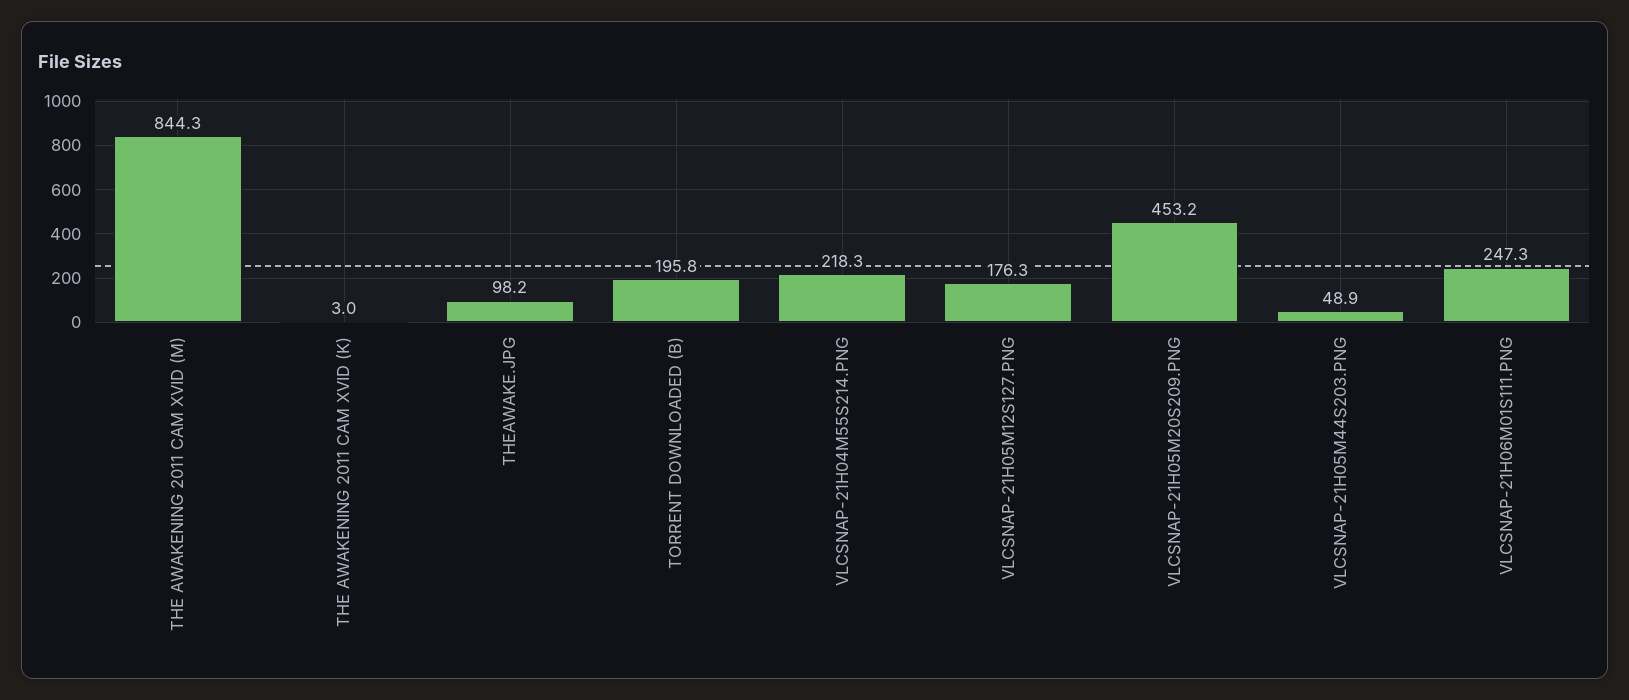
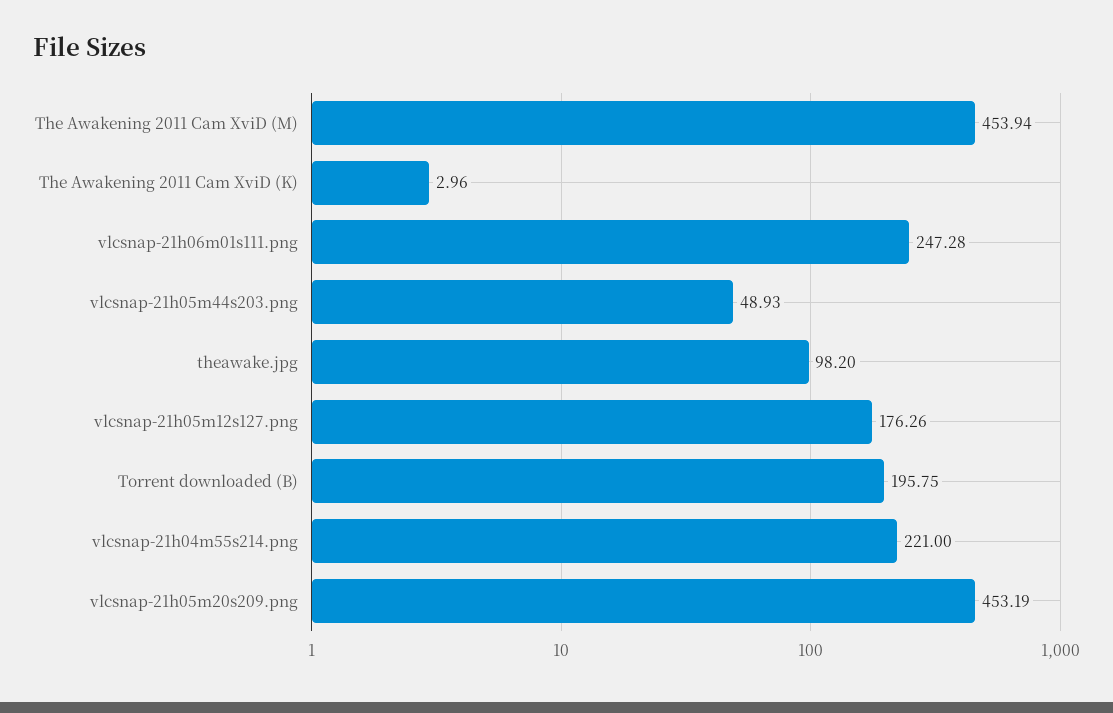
  {
-   "THE AWAKENING 2011 CAM XVID (M)": 844.3,
+   "THE AWAKENING 2011 CAM XVID (M)": 453.94,
    "THE AWAKENING 2011 CAM XVID (K)": 2.96,
    "THEAWAKE.JPG": 98.2,
    "TORRENT DOWNLOADED (B)": 195.75,
-   "VLCSNAP-21H04M55S214.PNG": 218.3,
+   "VLCSNAP-21H04M55S214.PNG": 221,
    "VLCSNAP-21H05M12S127.PNG": 176.26,
    "VLCSNAP-21H05M20S209.PNG": 453.19,
    "VLCSNAP-21H05M44S203.PNG": 48.93,
    "VLCSNAP-21H06M01S111.PNG": 247.28
  }

